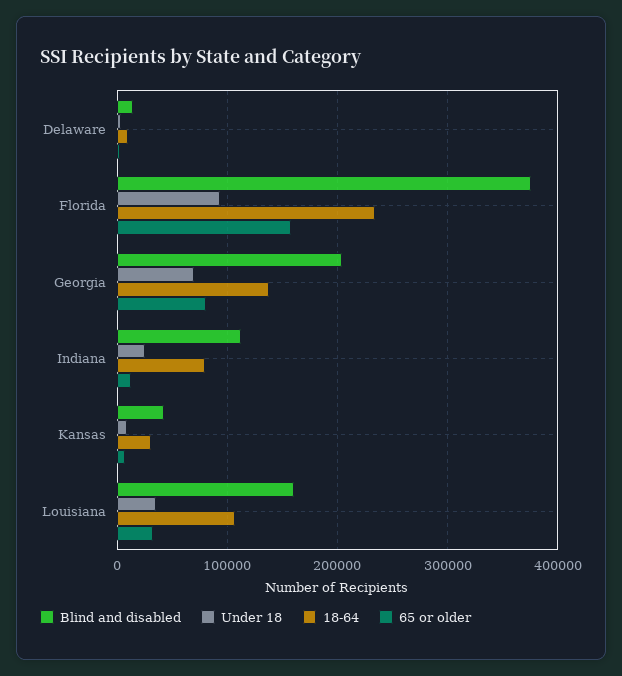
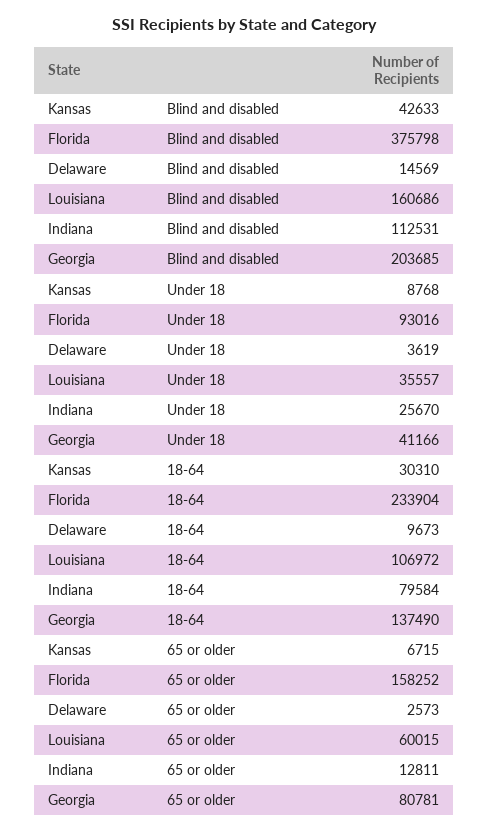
  {
    "Blind and disabled": {
      "Delaware": 14569,
      "Florida": 375798,
      "Georgia": 203685,
      "Indiana": 112531,
      "Kansas": 42633,
      "Louisiana": 160686
    },
    "Under 18": {
      "Delaware": 3619,
      "Florida": 93016,
-     "Georgia": 70000,
+     "Georgia": 41166,
      "Indiana": 25670,
      "Kansas": 8768,
      "Louisiana": 35557
    },
    "18-64": {
      "Delaware": 9673,
      "Florida": 233904,
      "Georgia": 137490,
      "Indiana": 79584,
      "Kansas": 30310,
      "Louisiana": 106972
    },
    "65 or older": {
      "Delaware": 2573,
      "Florida": 158252,
      "Georgia": 80781,
      "Indiana": 12811,
      "Kansas": 6715,
-     "Louisiana": 30000
+     "Louisiana": 60015
    }
  }

